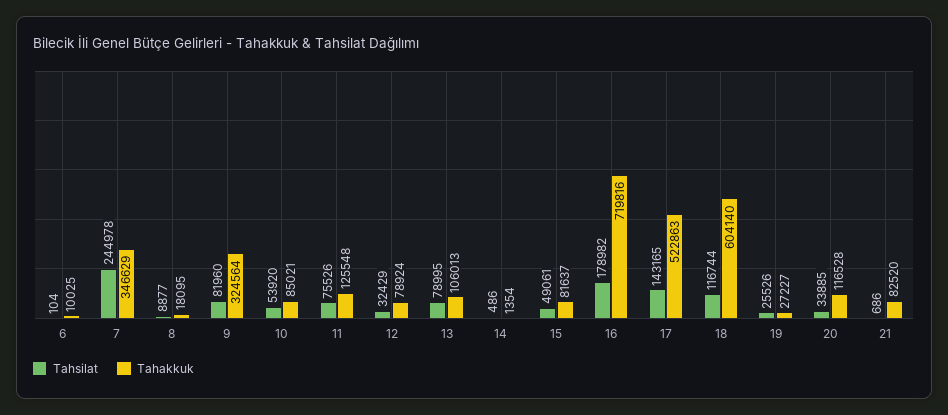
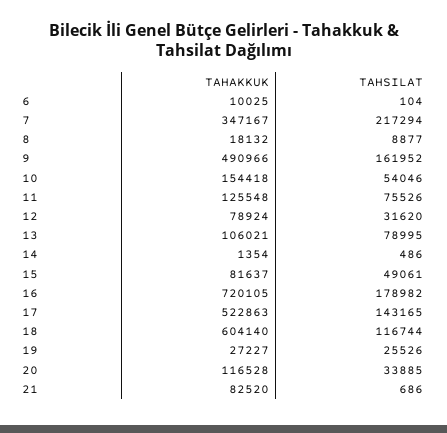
  {
    "Tahsilat": {
      "6": 104,
-     "7": 244978,
+     "7": 217294,
      "8": 8877,
-     "9": 81960,
+     "9": 161952,
-     "10": 53920,
+     "10": 54046,
      "11": 75526,
-     "12": 32429,
+     "12": 31620,
      "13": 78995,
      "14": 486,
      "15": 49061,
      "16": 178982,
      "17": 143165,
      "18": 116744,
      "19": 25526,
      "20": 33885,
      "21": 686
    },
    "Tahakkuk": {
      "6": 10025,
-     "7": 346629,
+     "7": 347167,
-     "8": 18095,
+     "8": 18132,
-     "9": 324564,
+     "9": 490966,
-     "10": 85021,
+     "10": 154418,
      "11": 125548,
      "12": 78924,
-     "13": 106013,
+     "13": 106021,
      "14": 1354,
      "15": 81637,
-     "16": 719816,
+     "16": 720105,
      "17": 522863,
      "18": 604140,
      "19": 27227,
      "20": 116528,
      "21": 82520
    }
  }

